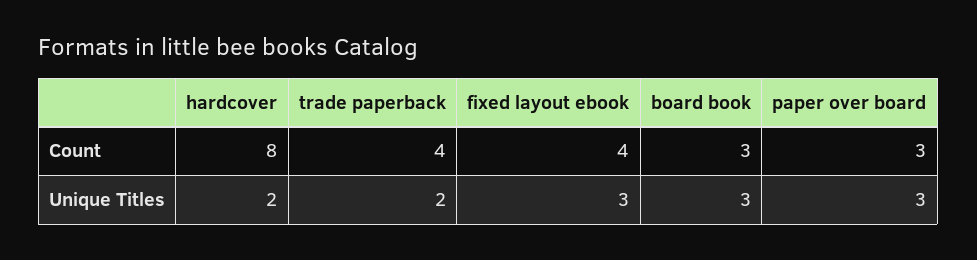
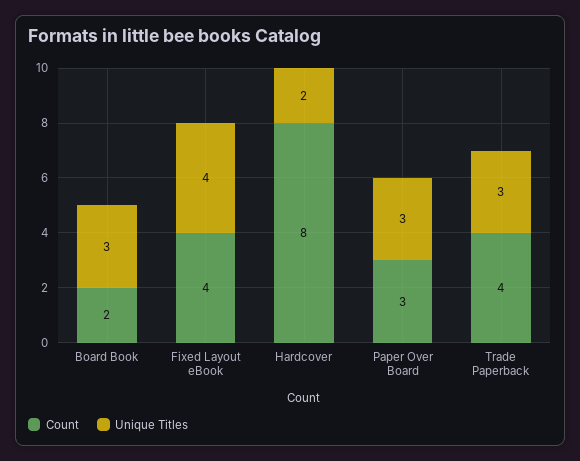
  {
    "Count": {
      "hardcover": 8,
      "trade paperback": 4,
      "fixed layout ebook": 4,
-     "board book": 3,
+     "board book": 2,
      "paper over board": 3
    },
    "Unique Titles": {
      "hardcover": 2,
-     "trade paperback": 2,
+     "trade paperback": 3,
-     "fixed layout ebook": 3,
+     "fixed layout ebook": 4,
      "board book": 3,
      "paper over board": 3
    }
  }

